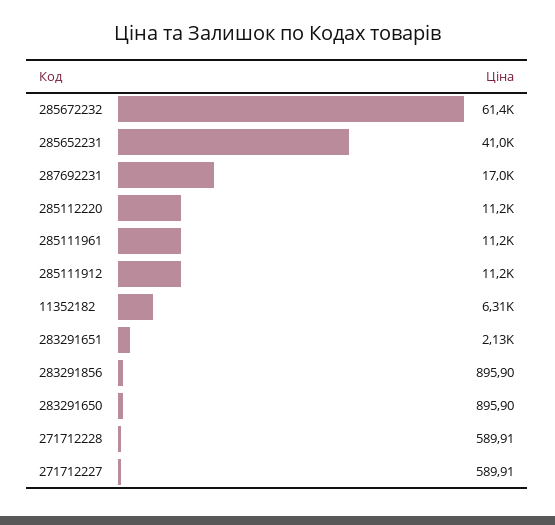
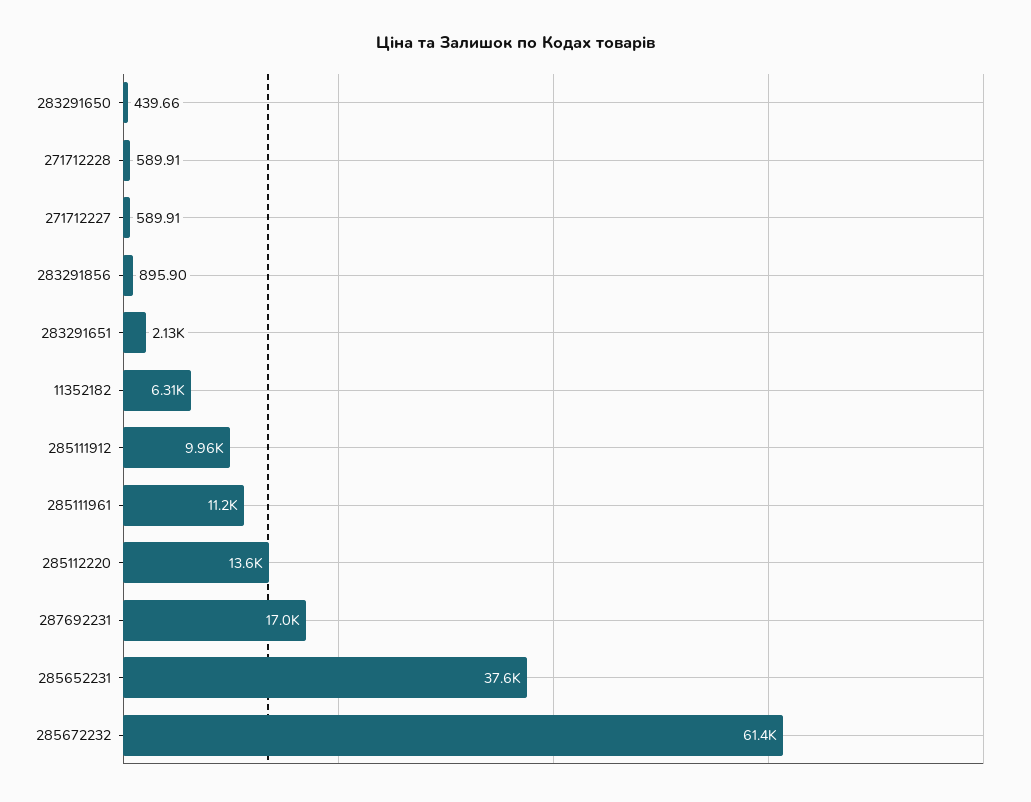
  {
    "285672232": 61400,
-   "285652231": 41000,
+   "285652231": 37600,
    "287692231": 17000,
-   "285112220": 11200,
+   "285112220": 13600,
    "285111961": 11200,
-   "285111912": 11200,
+   "285111912": 9960,
    "11352182": 6310,
    "283291651": 2130,
    "283291856": 895.9,
-   "283291650": 895.9,
+   "283291650": 439.66,
    "271712228": 589.91,
    "271712227": 589.91
  }

